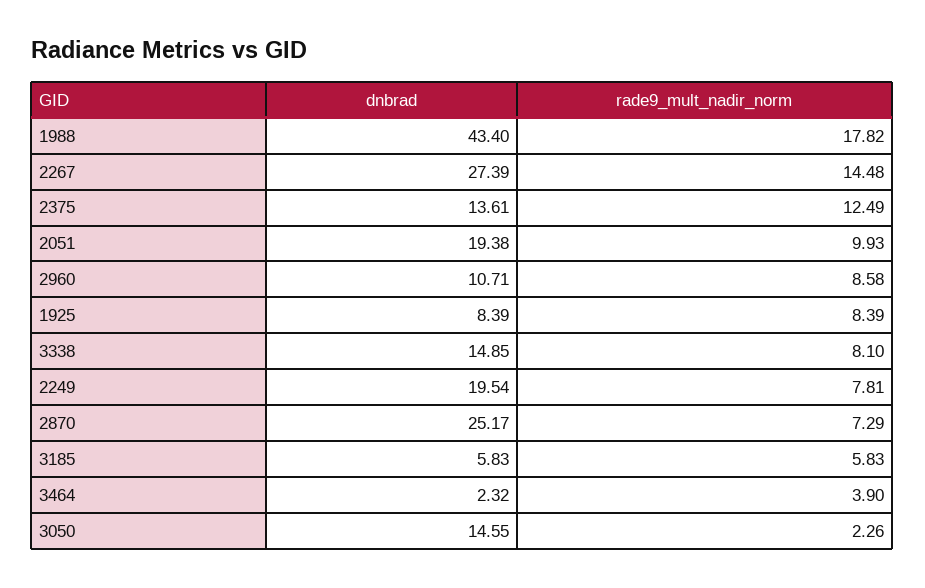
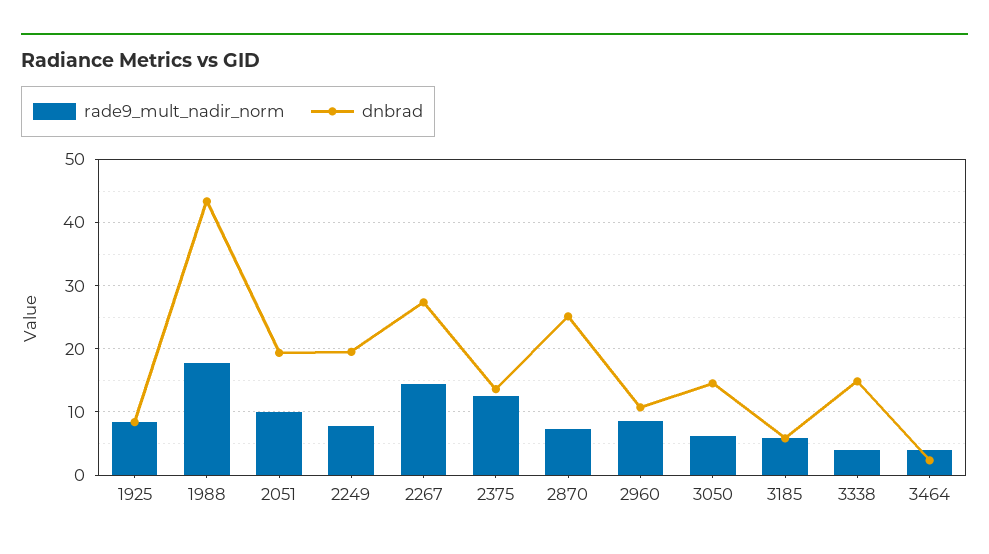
  {
    "dnbrad": {
      "1988": 43.4,
      "2267": 27.39,
      "2375": 13.61,
      "2051": 19.38,
      "2960": 10.71,
      "1925": 8.39,
      "3338": 14.85,
      "2249": 19.54,
      "2870": 25.17,
      "3185": 5.83,
      "3464": 2.32,
      "3050": 14.55
    },
    "rade9_mult_nadir_norm": {
      "1988": 17.82,
      "2267": 14.48,
      "2375": 12.49,
      "2051": 9.93,
      "2960": 8.58,
      "1925": 8.39,
-     "3338": 8.1,
+     "3338": 4,
      "2249": 7.81,
      "2870": 7.29,
      "3185": 5.83,
      "3464": 3.9,
-     "3050": 2.26
+     "3050": 6
    }
  }

